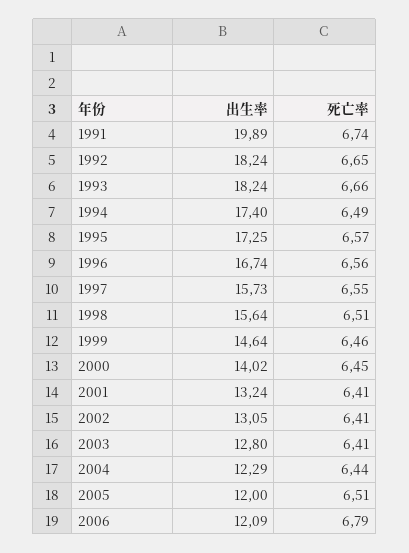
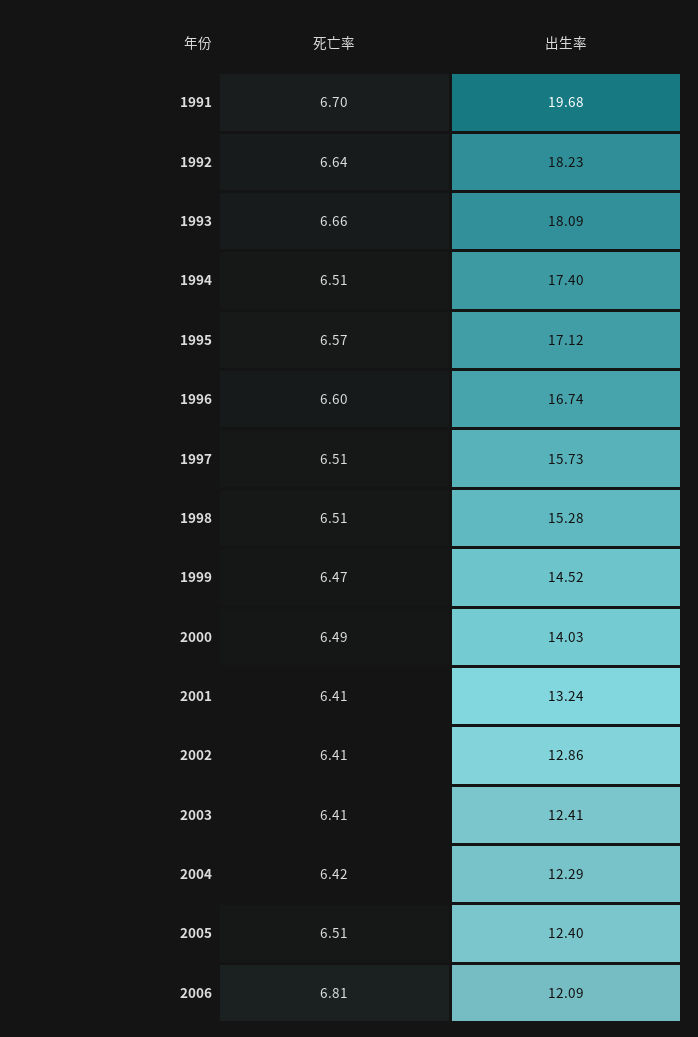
  {
    "出生率": {
-     "1991": 19.89,
+     "1991": 19.68,
-     "1992": 18.24,
+     "1992": 18.23,
-     "1993": 18.24,
+     "1993": 18.09,
      "1994": 17.4,
-     "1995": 17.25,
+     "1995": 17.12,
      "1996": 16.74,
      "1997": 15.73,
-     "1998": 15.64,
+     "1998": 15.28,
-     "1999": 14.64,
+     "1999": 14.52,
-     "2000": 14.02,
+     "2000": 14.03,
      "2001": 13.24,
-     "2002": 13.05,
+     "2002": 12.86,
-     "2003": 12.8,
+     "2003": 12.41,
      "2004": 12.29,
-     "2005": 12,
+     "2005": 12.4,
      "2006": 12.09
    },
    "死亡率": {
-     "1991": 6.74,
+     "1991": 6.7,
-     "1992": 6.65,
+     "1992": 6.64,
      "1993": 6.66,
-     "1994": 6.49,
+     "1994": 6.51,
      "1995": 6.57,
-     "1996": 6.56,
+     "1996": 6.6,
-     "1997": 6.55,
+     "1997": 6.51,
      "1998": 6.51,
-     "1999": 6.46,
+     "1999": 6.47,
-     "2000": 6.45,
+     "2000": 6.49,
      "2001": 6.41,
      "2002": 6.41,
      "2003": 6.41,
-     "2004": 6.44,
+     "2004": 6.42,
      "2005": 6.51,
-     "2006": 6.79
+     "2006": 6.81
    }
  }

